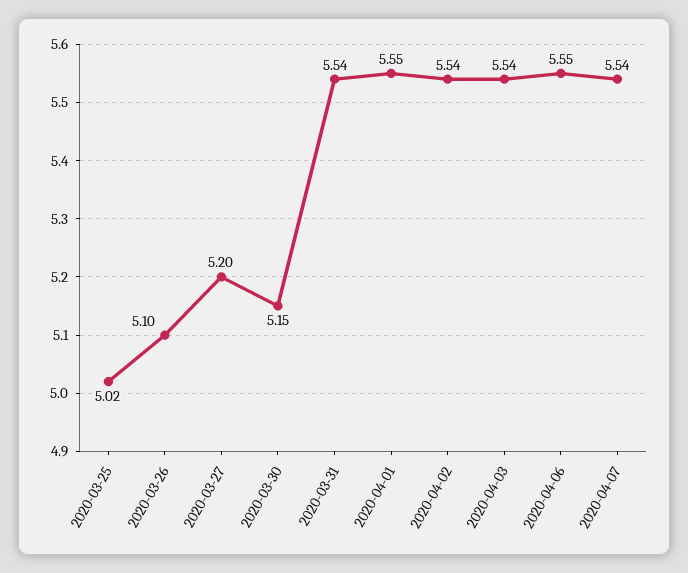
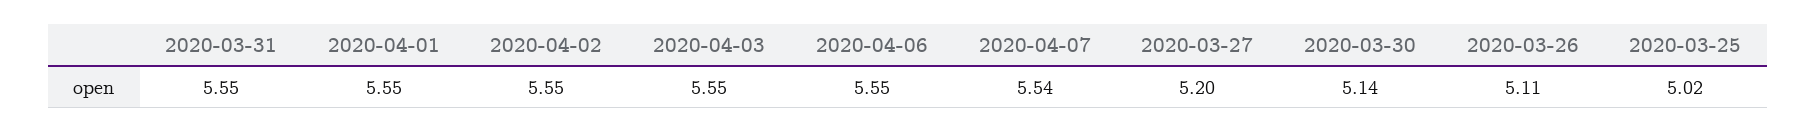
  {
    "2020-03-25": 5.02,
-   "2020-03-26": 5.1,
+   "2020-03-26": 5.11,
    "2020-03-27": 5.2,
-   "2020-03-30": 5.15,
+   "2020-03-30": 5.14,
-   "2020-03-31": 5.54,
+   "2020-03-31": 5.55,
    "2020-04-01": 5.55,
-   "2020-04-02": 5.54,
+   "2020-04-02": 5.55,
-   "2020-04-03": 5.54,
+   "2020-04-03": 5.55,
    "2020-04-06": 5.55,
    "2020-04-07": 5.54
  }

